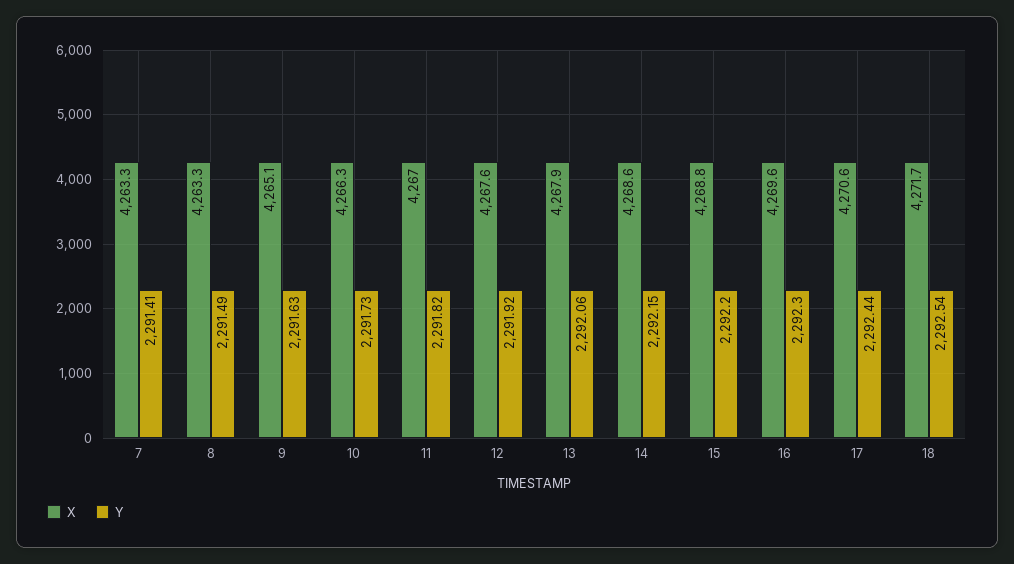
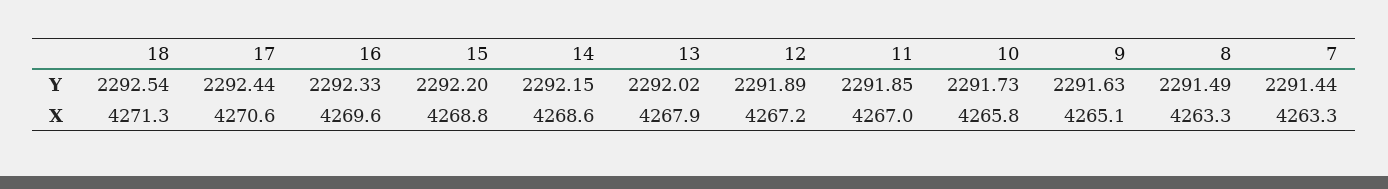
  {
    "X": {
      "7": 4263.3,
      "8": 4263.3,
      "9": 4265.1,
-     "10": 4266.3,
+     "10": 4265.8,
      "11": 4267,
-     "12": 4267.6,
+     "12": 4267.2,
      "13": 4267.9,
      "14": 4268.6,
      "15": 4268.8,
      "16": 4269.6,
      "17": 4270.6,
-     "18": 4271.7
+     "18": 4271.3
    },
    "Y": {
-     "7": 2291.41,
+     "7": 2291.44,
      "8": 2291.49,
      "9": 2291.63,
      "10": 2291.73,
-     "11": 2291.82,
+     "11": 2291.85,
-     "12": 2291.92,
+     "12": 2291.89,
-     "13": 2292.06,
+     "13": 2292.02,
      "14": 2292.15,
      "15": 2292.2,
-     "16": 2292.3,
+     "16": 2292.33,
      "17": 2292.44,
      "18": 2292.54
    }
  }

